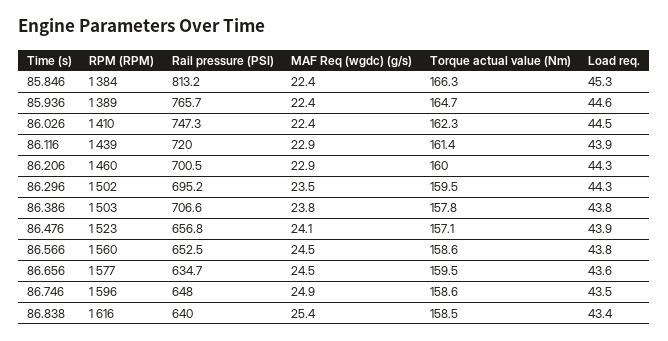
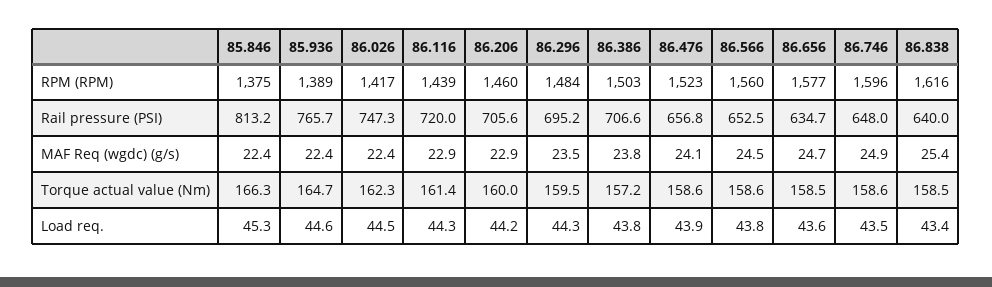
  {
    "RPM (RPM)": {
-     "85.846": 1384,
+     "85.846": 1375,
      "85.936": 1389,
-     "86.026": 1410,
+     "86.026": 1417,
      "86.116": 1439,
      "86.206": 1460,
-     "86.296": 1502,
+     "86.296": 1484,
      "86.386": 1503,
      "86.476": 1523,
      "86.566": 1560,
      "86.656": 1577,
      "86.746": 1596,
      "86.838": 1616
    },
    "Rail pressure (PSI)": {
      "85.846": 813.2,
      "85.936": 765.7,
      "86.026": 747.3,
      "86.116": 720,
-     "86.206": 700.5,
+     "86.206": 705.6,
      "86.296": 695.2,
      "86.386": 706.6,
      "86.476": 656.8,
      "86.566": 652.5,
      "86.656": 634.7,
      "86.746": 648,
      "86.838": 640
    },
    "MAF Req (wgdc) (g/s)": {
      "85.846": 22.4,
      "85.936": 22.4,
      "86.026": 22.4,
      "86.116": 22.9,
      "86.206": 22.9,
      "86.296": 23.5,
      "86.386": 23.8,
      "86.476": 24.1,
      "86.566": 24.5,
-     "86.656": 24.5,
+     "86.656": 24.7,
      "86.746": 24.9,
      "86.838": 25.4
    },
    "Torque actual value (Nm)": {
      "85.846": 166.3,
      "85.936": 164.7,
      "86.026": 162.3,
      "86.116": 161.4,
      "86.206": 160,
      "86.296": 159.5,
-     "86.386": 157.8,
+     "86.386": 157.2,
-     "86.476": 157.1,
+     "86.476": 158.6,
      "86.566": 158.6,
-     "86.656": 159.5,
+     "86.656": 158.5,
      "86.746": 158.6,
      "86.838": 158.5
    },
    "Load req.": {
      "85.846": 45.3,
      "85.936": 44.6,
      "86.026": 44.5,
-     "86.116": 43.9,
+     "86.116": 44.3,
-     "86.206": 44.3,
+     "86.206": 44.2,
      "86.296": 44.3,
      "86.386": 43.8,
      "86.476": 43.9,
      "86.566": 43.8,
      "86.656": 43.6,
      "86.746": 43.5,
      "86.838": 43.4
    }
  }

